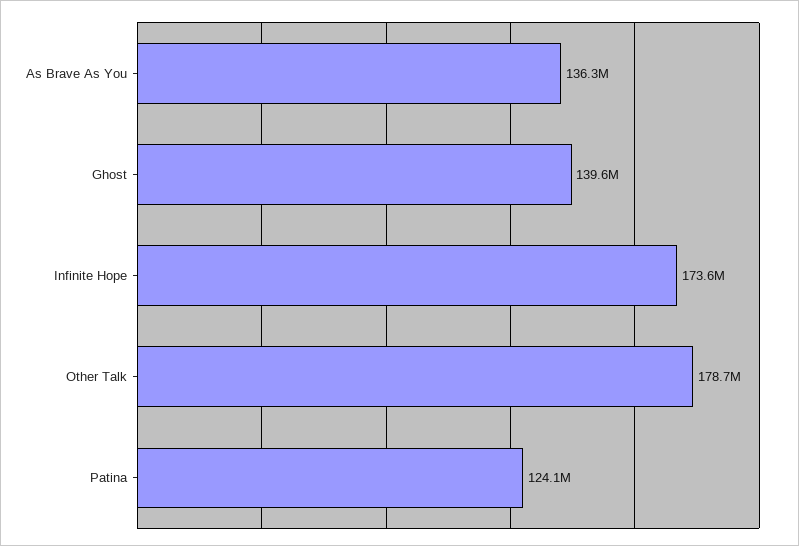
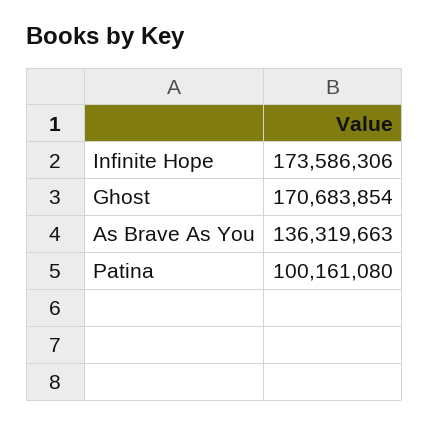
  {
    "As Brave As You": 136319663,
-   "Ghost": 139600000,
+   "Ghost": 170683854,
    "Infinite Hope": 173586306,
-   "Other Talk": 178700000,
-   "Patina": 124100000
+   "Patina": 100161080
  }

